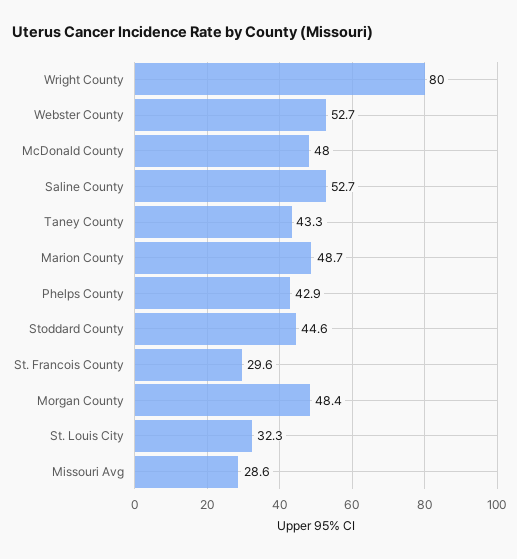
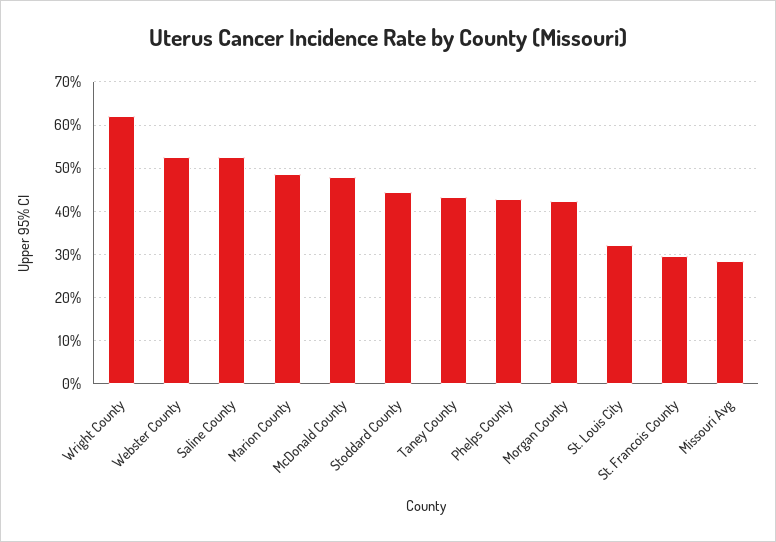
  {
-   "Wright County": 80,
+   "Wright County": 62,
    "Webster County": 52.7,
    "McDonald County": 48,
    "Saline County": 52.7,
    "Taney County": 43.3,
    "Marion County": 48.7,
    "Phelps County": 42.9,
    "Stoddard County": 44.6,
    "St. Francois County": 29.6,
-   "Morgan County": 48.4,
+   "Morgan County": 42,
    "St. Louis City": 32.3,
    "Missouri Avg": 28.6
  }

